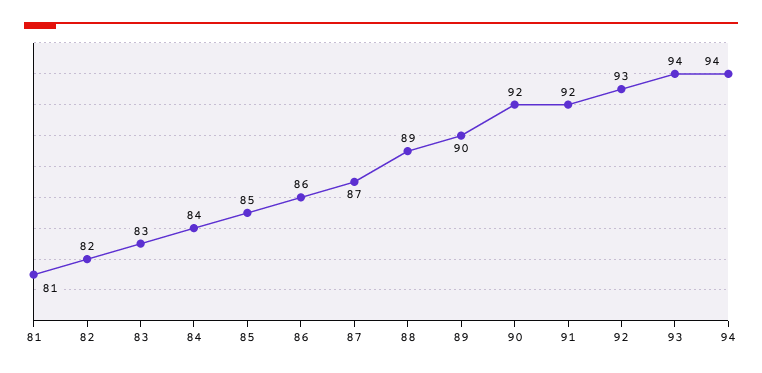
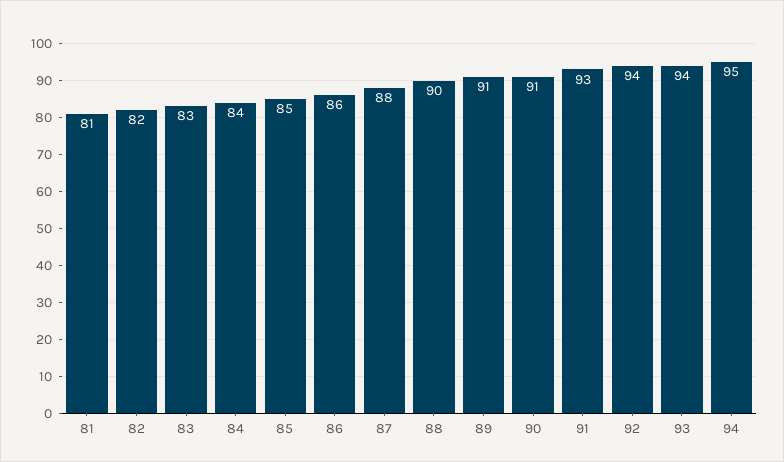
  {
    "81": 81,
    "82": 82,
    "83": 83,
    "84": 84,
    "85": 85,
    "86": 86,
-   "87": 87,
+   "87": 88,
-   "88": 89,
+   "88": 90,
-   "89": 90,
+   "89": 91,
-   "90": 92,
+   "90": 91,
-   "91": 92,
+   "91": 93,
-   "92": 93,
+   "92": 94,
    "93": 94,
-   "94": 94
+   "94": 95
  }

